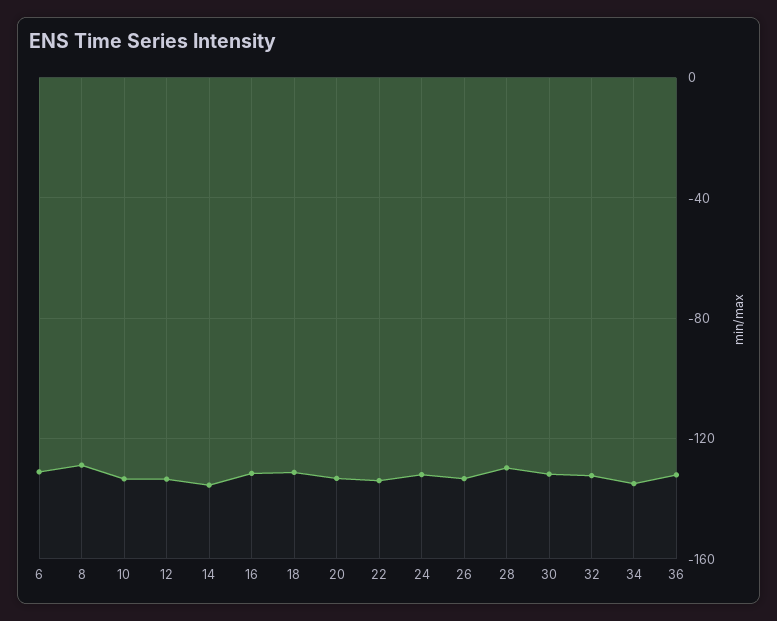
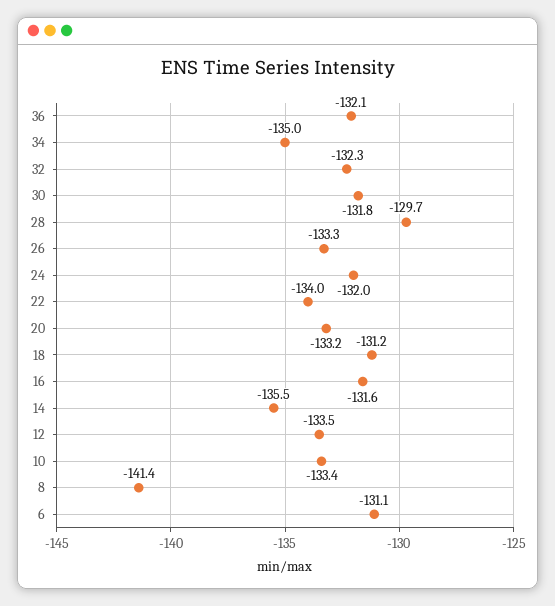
  {
    "6": -131.1,
-   "8": -130,
+   "8": -141.4,
    "10": -133.4,
    "12": -133.5,
    "14": -135.5,
    "16": -131.6,
    "18": -131.2,
    "20": -133.2,
    "22": -134,
    "24": -132,
    "26": -133.3,
    "28": -129.7,
    "30": -131.8,
    "32": -132.3,
    "34": -135,
    "36": -132.1
  }

